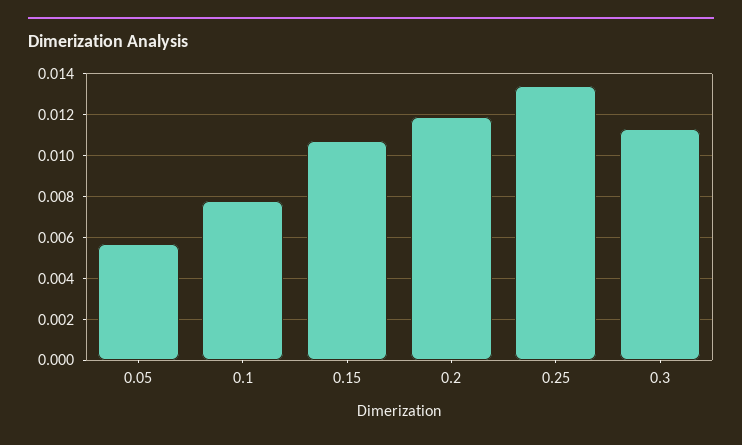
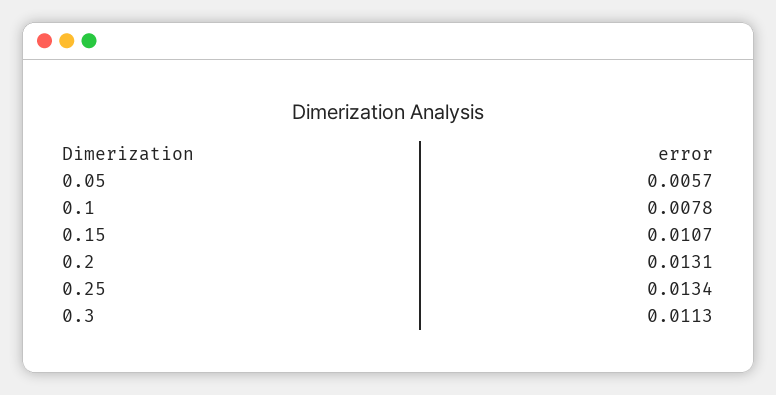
  {
    "0.05": 0.0057,
    "0.1": 0.0078,
    "0.15": 0.0107,
-   "0.2": 0.012,
+   "0.2": 0.0131,
    "0.25": 0.0134,
    "0.3": 0.0113
  }

